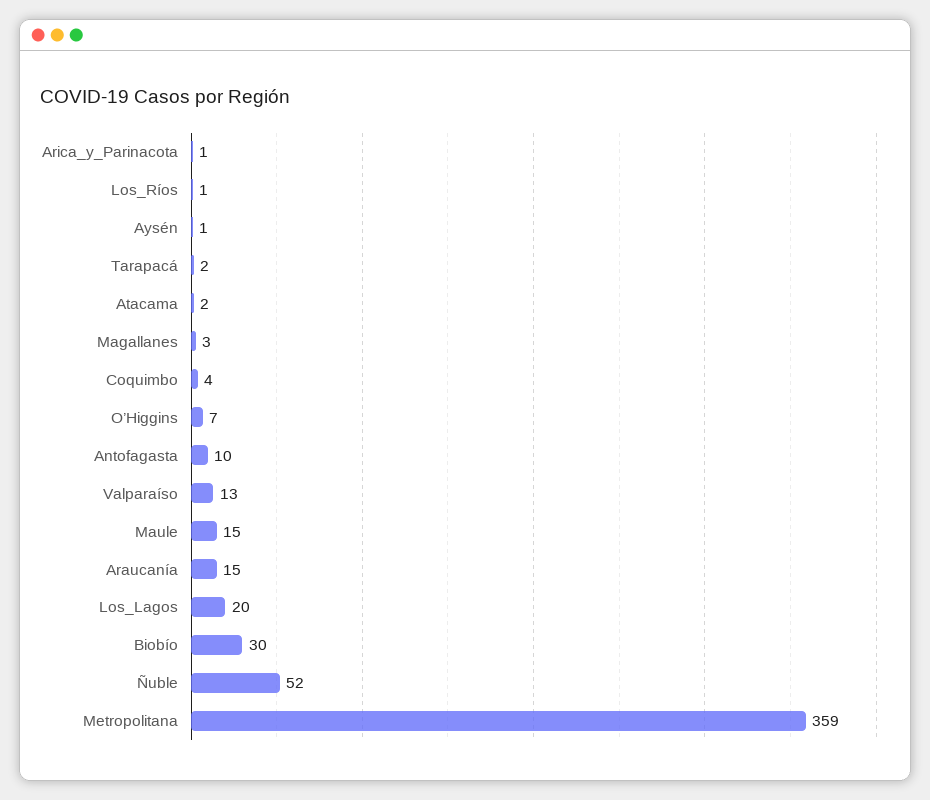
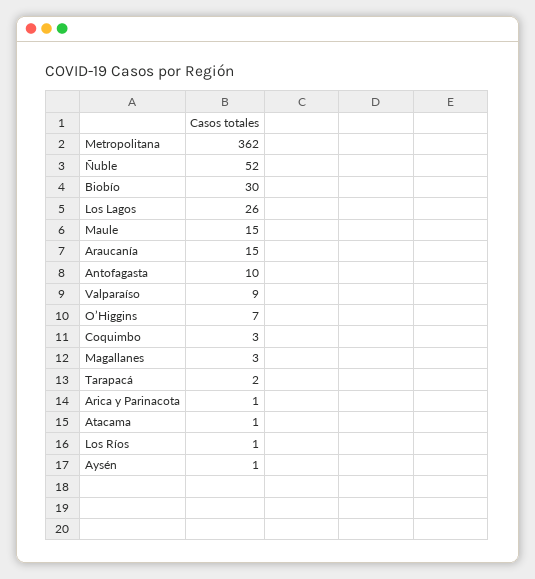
  {
    "Arica_y_Parinacota": 1,
    "Los_Ríos": 1,
    "Aysén": 1,
    "Tarapacá": 2,
-   "Atacama": 2,
+   "Atacama": 1,
    "Magallanes": 3,
-   "Coquimbo": 4,
+   "Coquimbo": 3,
    "O’Higgins": 7,
    "Antofagasta": 10,
-   "Valparaíso": 13,
+   "Valparaíso": 9,
    "Maule": 15,
    "Araucanía": 15,
-   "Los_Lagos": 20,
+   "Los_Lagos": 26,
    "Biobío": 30,
    "Ñuble": 52,
-   "Metropolitana": 359
+   "Metropolitana": 362
  }

